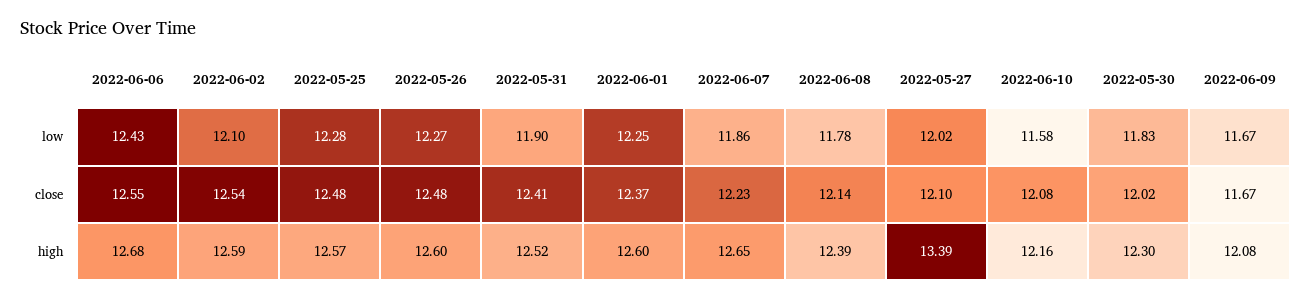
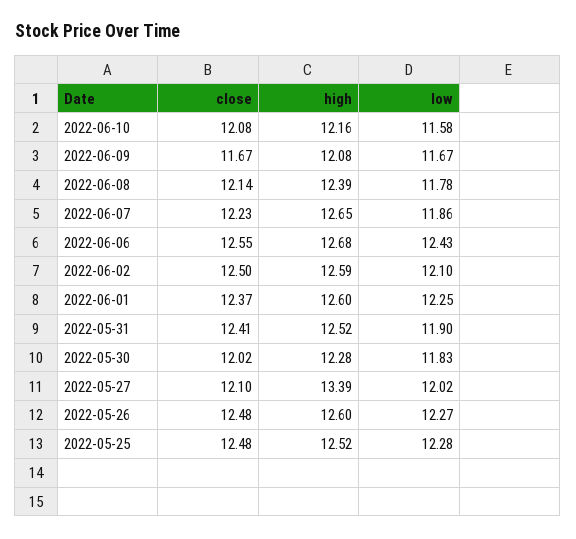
  {
    "2022-06-06": {
      "low": 12.43,
      "close": 12.55,
      "high": 12.68
    },
    "2022-06-02": {
      "low": 12.1,
-     "close": 12.54,
+     "close": 12.5,
      "high": 12.59
    },
    "2022-05-25": {
      "low": 12.28,
      "close": 12.48,
-     "high": 12.57
+     "high": 12.52
    },
    "2022-05-26": {
      "low": 12.27,
      "close": 12.48,
      "high": 12.6
    },
    "2022-05-31": {
      "low": 11.9,
      "close": 12.41,
      "high": 12.52
    },
    "2022-06-01": {
      "low": 12.25,
      "close": 12.37,
      "high": 12.6
    },
    "2022-06-07": {
      "low": 11.86,
      "close": 12.23,
      "high": 12.65
    },
    "2022-06-08": {
      "low": 11.78,
      "close": 12.14,
      "high": 12.39
    },
    "2022-05-27": {
      "low": 12.02,
      "close": 12.1,
      "high": 13.39
    },
    "2022-06-10": {
      "low": 11.58,
      "close": 12.08,
      "high": 12.16
    },
    "2022-05-30": {
      "low": 11.83,
      "close": 12.02,
-     "high": 12.3
+     "high": 12.28
    },
    "2022-06-09": {
      "low": 11.67,
      "close": 11.67,
      "high": 12.08
    }
  }

